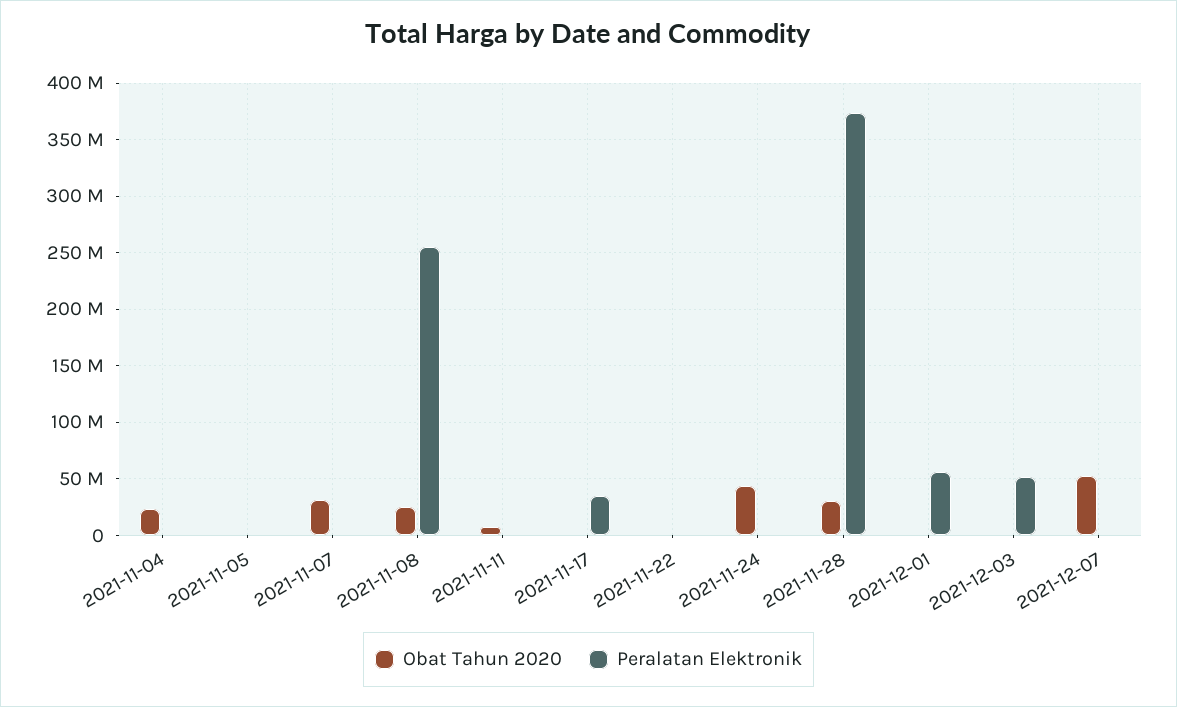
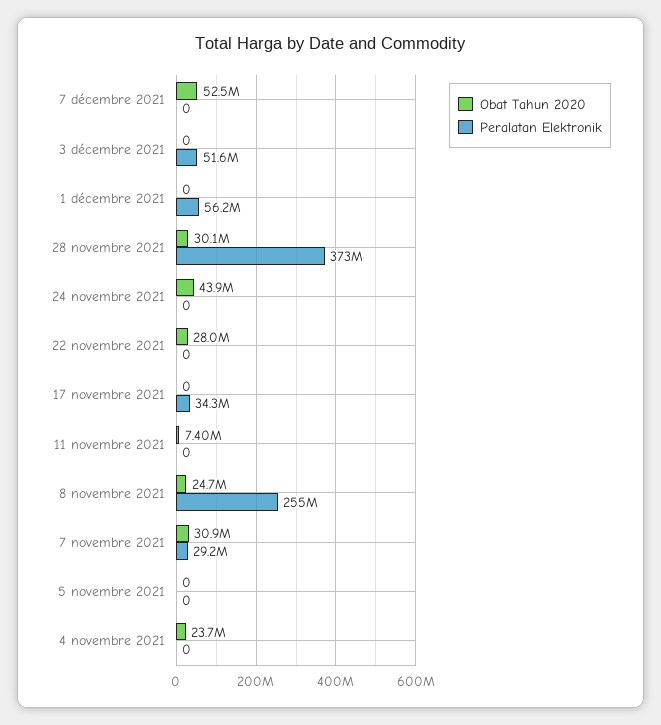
  {
    "Obat Tahun 2020": {
      "2021-11-04": 23700000,
      "2021-11-05": 0,
      "2021-11-07": 30900000,
      "2021-11-08": 24700000,
      "2021-11-11": 7400000,
      "2021-11-17": 0,
-     "2021-11-22": 0,
+     "2021-11-22": 28000000,
      "2021-11-24": 43900000,
      "2021-11-28": 30100000,
      "2021-12-01": 0,
      "2021-12-03": 0,
      "2021-12-07": 52500000
    },
    "Peralatan Elektronik": {
      "2021-11-04": 0,
      "2021-11-05": 0,
-     "2021-11-07": 0,
+     "2021-11-07": 29200000,
      "2021-11-08": 255000000,
      "2021-11-11": 0,
      "2021-11-17": 34300000,
      "2021-11-22": 0,
      "2021-11-24": 0,
      "2021-11-28": 373000000,
      "2021-12-01": 56200000,
      "2021-12-03": 51600000,
      "2021-12-07": 0
    }
  }

